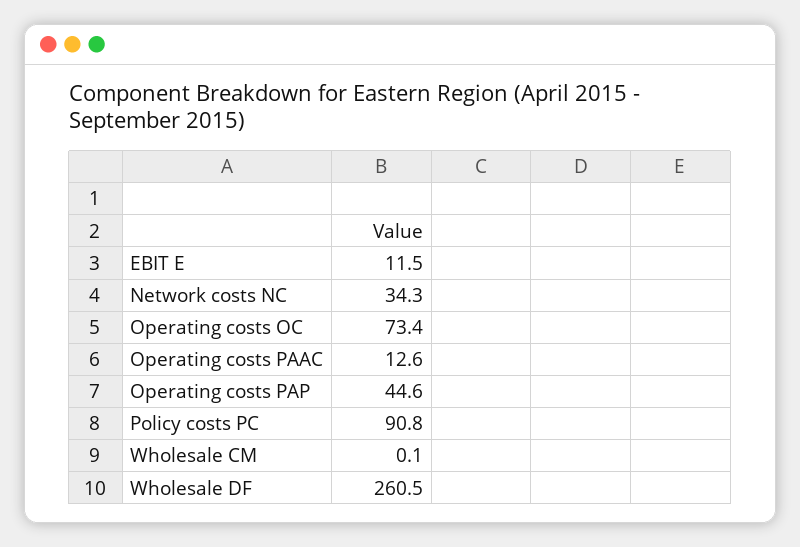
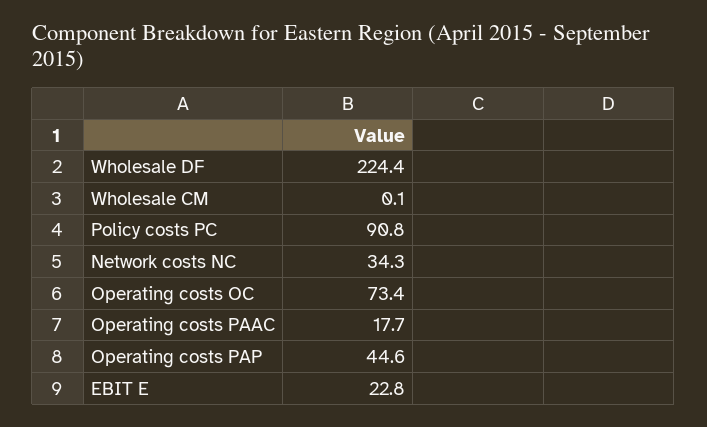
  {
-   "EBIT E": 11.5,
+   "EBIT E": 22.8,
    "Network costs NC": 34.3,
    "Operating costs OC": 73.4,
-   "Operating costs PAAC": 12.6,
+   "Operating costs PAAC": 17.7,
    "Operating costs PAP": 44.6,
    "Policy costs PC": 90.8,
    "Wholesale CM": 0.1,
-   "Wholesale DF": 260.5
+   "Wholesale DF": 224.4
  }

